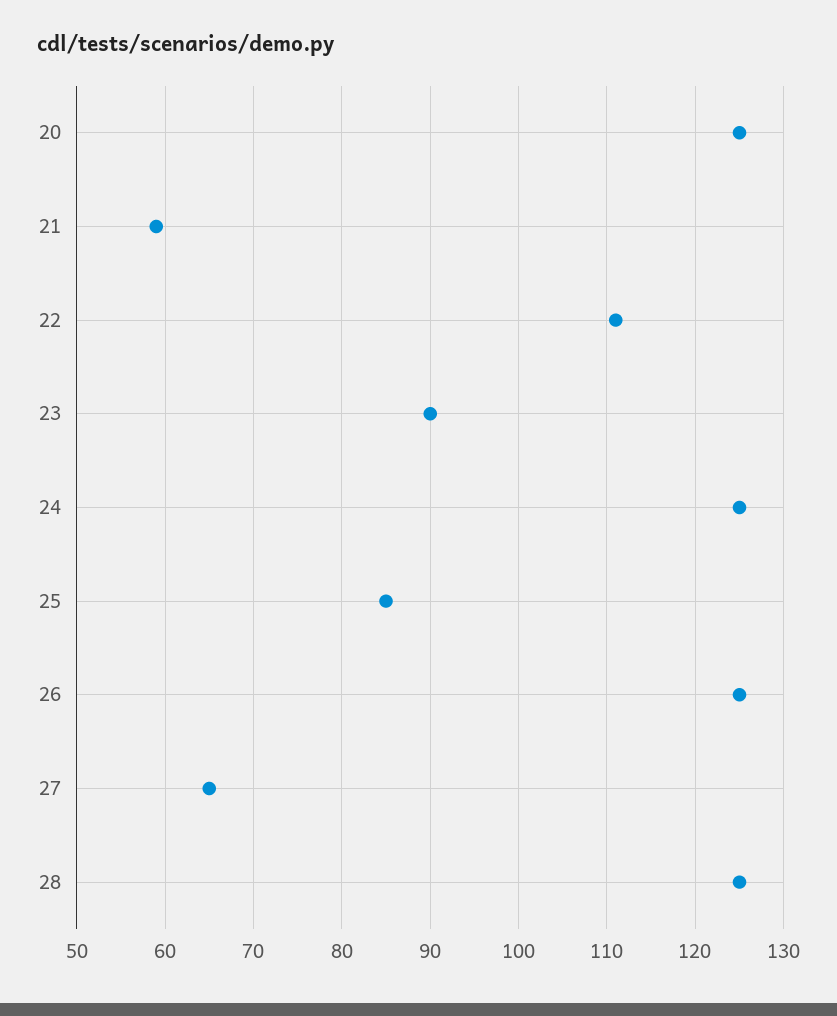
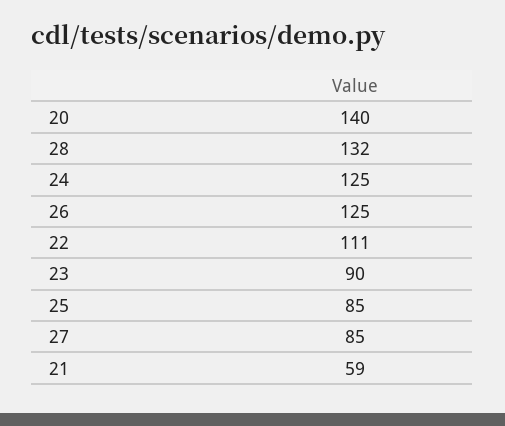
  {
-   "20": 125,
+   "20": 140,
    "21": 59,
    "22": 111,
    "23": 90,
    "24": 125,
    "25": 85,
    "26": 125,
-   "27": 65,
+   "27": 85,
-   "28": 125
+   "28": 132
  }

